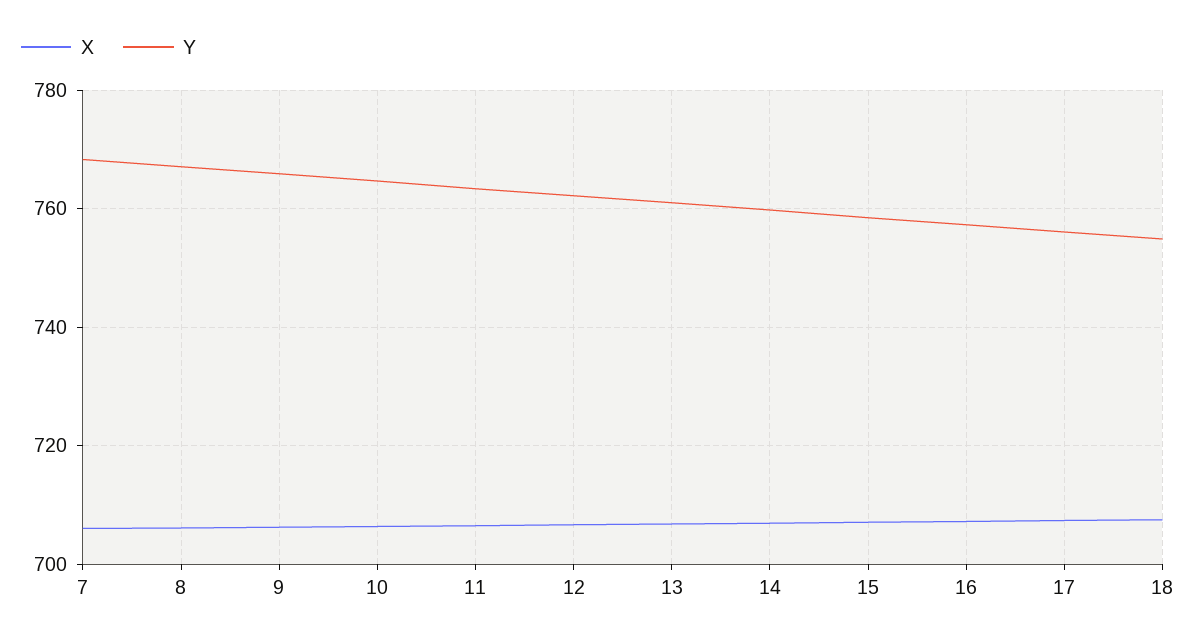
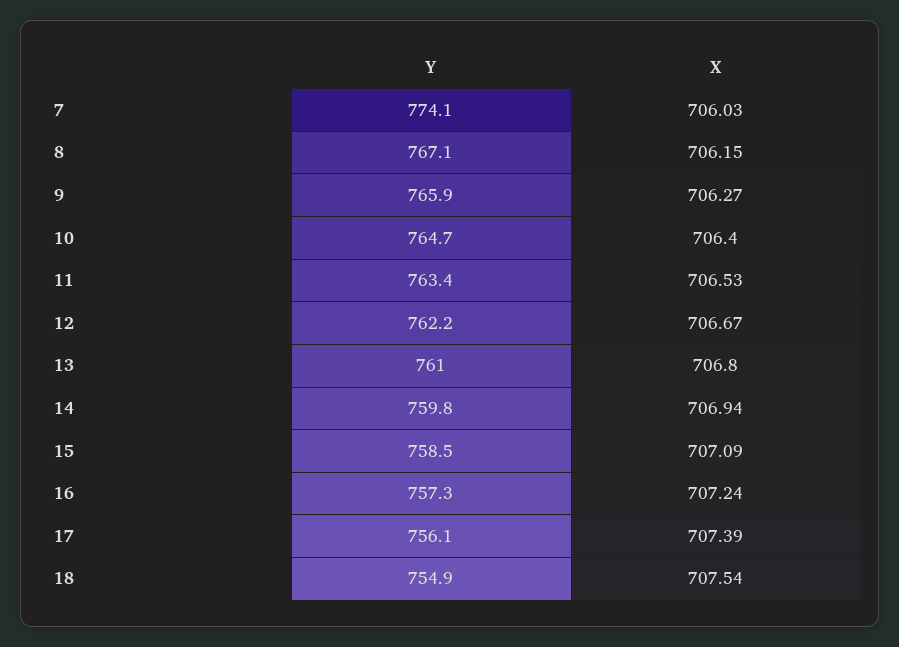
  {
    "X": {
      "7": 706.03,
      "8": 706.15,
      "9": 706.27,
      "10": 706.4,
      "11": 706.53,
      "12": 706.67,
      "13": 706.8,
      "14": 706.94,
      "15": 707.09,
      "16": 707.24,
      "17": 707.39,
      "18": 707.54
    },
    "Y": {
-     "7": 768,
+     "7": 774.1,
      "8": 767.1,
      "9": 765.9,
      "10": 764.7,
      "11": 763.4,
      "12": 762.2,
      "13": 761,
      "14": 759.8,
      "15": 758.5,
      "16": 757.3,
      "17": 756.1,
      "18": 754.9
    }
  }

